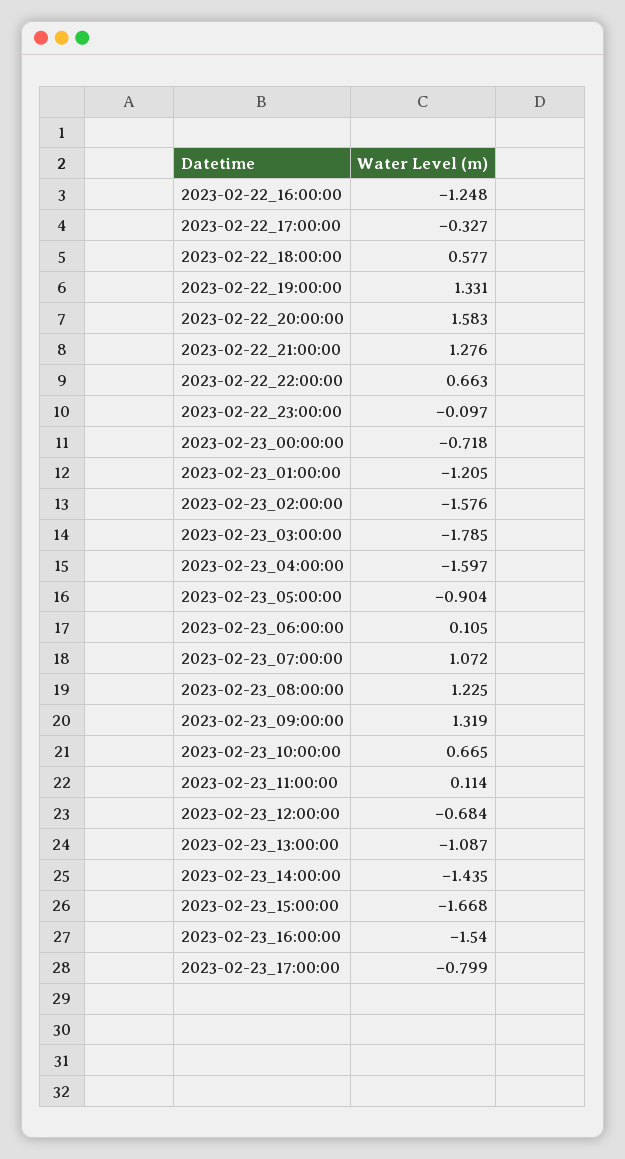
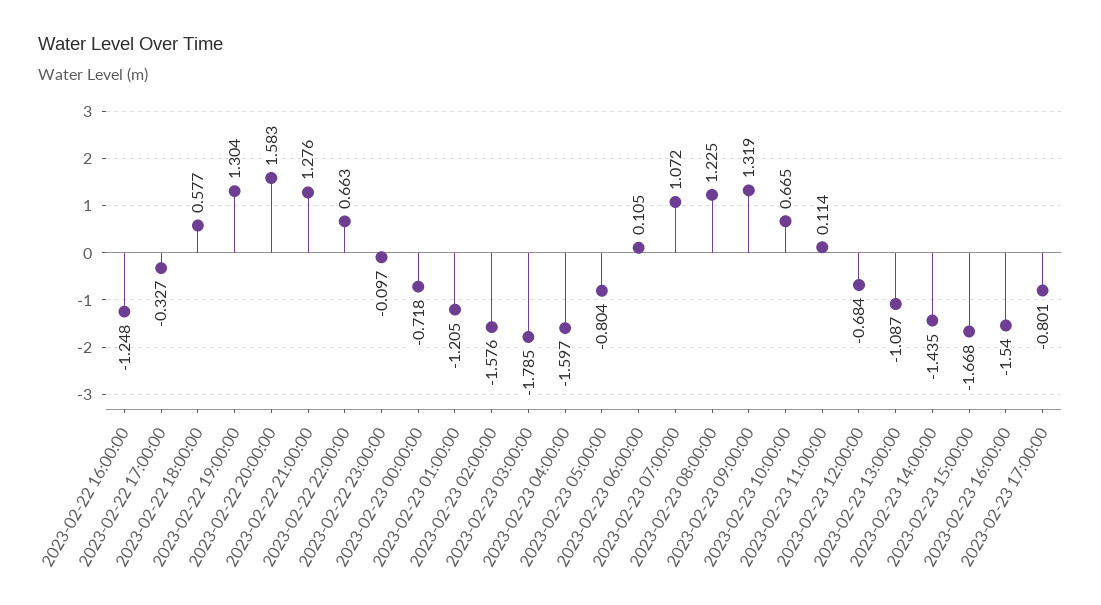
  {
    "2023-02-22_16:00:00": -1.248,
    "2023-02-22_17:00:00": -0.327,
    "2023-02-22_18:00:00": 0.577,
-   "2023-02-22_19:00:00": 1.331,
+   "2023-02-22_19:00:00": 1.304,
    "2023-02-22_20:00:00": 1.583,
    "2023-02-22_21:00:00": 1.276,
    "2023-02-22_22:00:00": 0.663,
    "2023-02-22_23:00:00": -0.097,
    "2023-02-23_00:00:00": -0.718,
    "2023-02-23_01:00:00": -1.205,
    "2023-02-23_02:00:00": -1.576,
    "2023-02-23_03:00:00": -1.785,
    "2023-02-23_04:00:00": -1.597,
-   "2023-02-23_05:00:00": -0.904,
+   "2023-02-23_05:00:00": -0.804,
    "2023-02-23_06:00:00": 0.105,
    "2023-02-23_07:00:00": 1.072,
    "2023-02-23_08:00:00": 1.225,
    "2023-02-23_09:00:00": 1.319,
    "2023-02-23_10:00:00": 0.665,
    "2023-02-23_11:00:00": 0.114,
    "2023-02-23_12:00:00": -0.684,
    "2023-02-23_13:00:00": -1.087,
    "2023-02-23_14:00:00": -1.435,
    "2023-02-23_15:00:00": -1.668,
    "2023-02-23_16:00:00": -1.54,
-   "2023-02-23_17:00:00": -0.799
+   "2023-02-23_17:00:00": -0.801
  }

